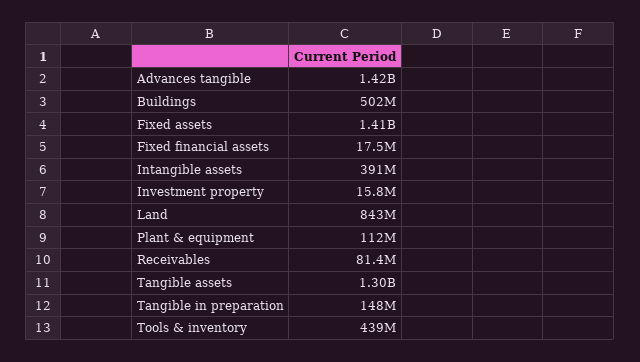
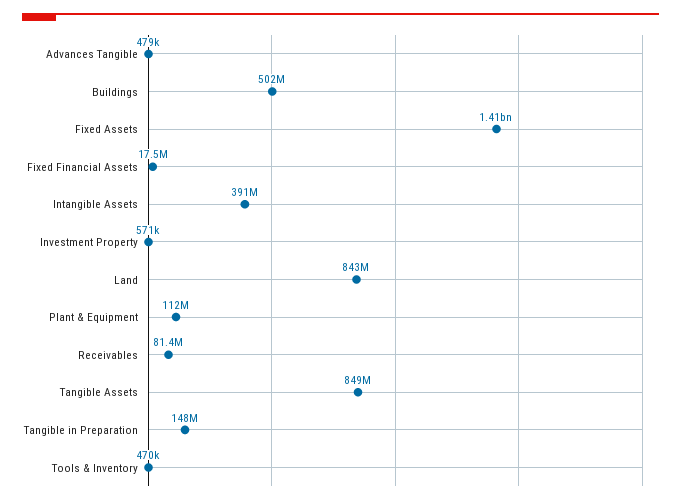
  {
-   "Advances tangible": 1420000000,
+   "Advances tangible": 479000,
    "Buildings": 502000000,
    "Fixed assets": 1410000000,
    "Fixed financial assets": 17500000,
    "Intangible assets": 391000000,
-   "Investment property": 15800000,
+   "Investment property": 571000,
    "Land": 843000000,
    "Plant & equipment": 112000000,
    "Receivables": 81400000,
-   "Tangible assets": 1300000000,
+   "Tangible assets": 849000000,
    "Tangible in preparation": 148000000,
-   "Tools & inventory": 439000000
+   "Tools & inventory": 470000
  }

